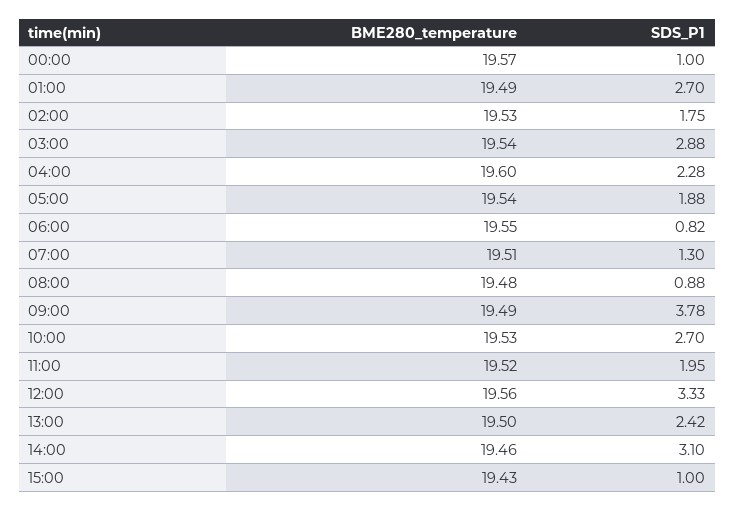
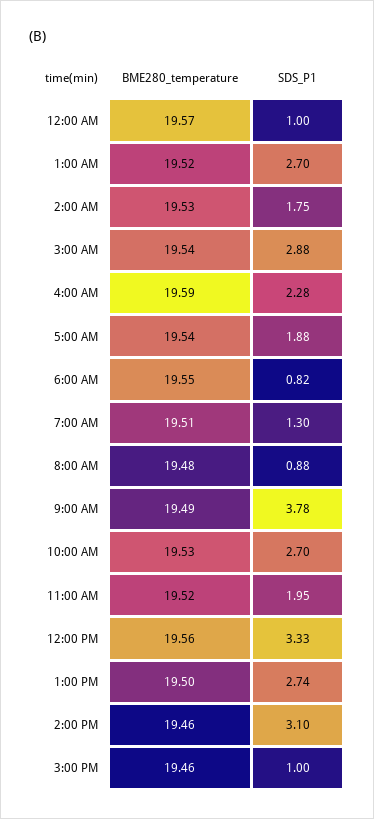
  {
    "BME280_temperature": {
      "00:00": 19.57,
-     "01:00": 19.49,
+     "01:00": 19.52,
      "02:00": 19.53,
      "03:00": 19.54,
-     "04:00": 19.6,
+     "04:00": 19.59,
      "05:00": 19.54,
      "06:00": 19.55,
      "07:00": 19.51,
      "08:00": 19.48,
      "09:00": 19.49,
      "10:00": 19.53,
      "11:00": 19.52,
      "12:00": 19.56,
      "13:00": 19.5,
      "14:00": 19.46,
-     "15:00": 19.43
+     "15:00": 19.46
    },
    "SDS_P1": {
      "00:00": 1,
      "01:00": 2.7,
      "02:00": 1.75,
      "03:00": 2.88,
      "04:00": 2.28,
      "05:00": 1.88,
      "06:00": 0.82,
      "07:00": 1.3,
      "08:00": 0.88,
      "09:00": 3.78,
      "10:00": 2.7,
      "11:00": 1.95,
      "12:00": 3.33,
-     "13:00": 2.42,
+     "13:00": 2.74,
      "14:00": 3.1,
      "15:00": 1
    }
  }

